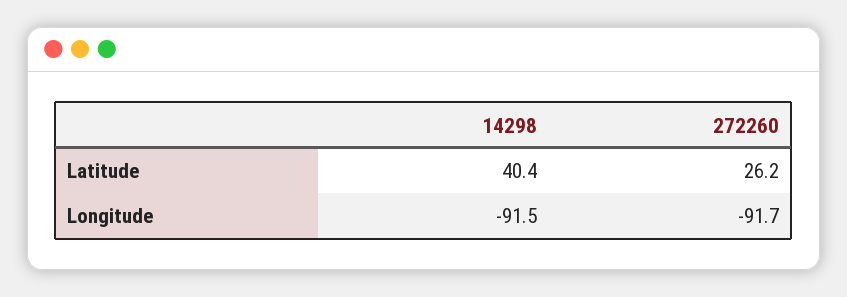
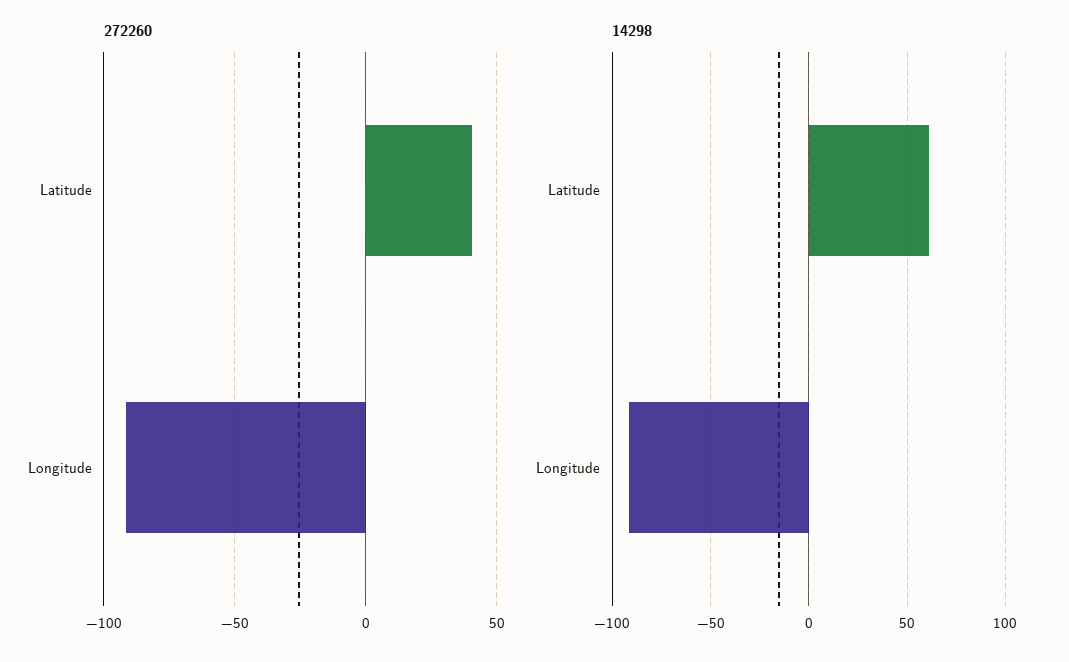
  {
    "14298": {
-     "Latitude": 40.4,
+     "Latitude": 60,
      "Longitude": -91.5
    },
    "272260": {
-     "Latitude": 26.2,
+     "Latitude": 40,
      "Longitude": -91.7
    }
  }

